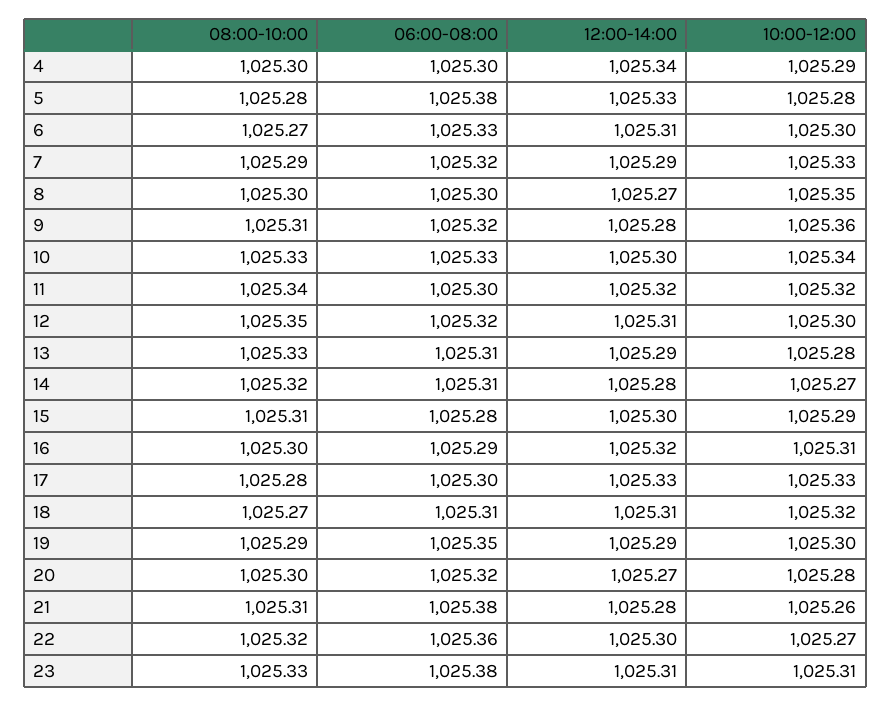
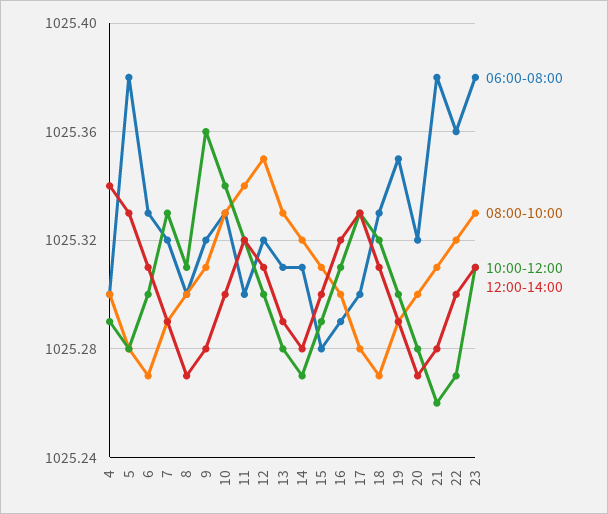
  {
    "08:00-10:00": {
      "4": 1025.3,
      "5": 1025.28,
      "6": 1025.27,
      "7": 1025.29,
      "8": 1025.3,
      "9": 1025.31,
      "10": 1025.33,
      "11": 1025.34,
      "12": 1025.35,
      "13": 1025.33,
      "14": 1025.32,
      "15": 1025.31,
      "16": 1025.3,
      "17": 1025.28,
      "18": 1025.27,
      "19": 1025.29,
      "20": 1025.3,
      "21": 1025.31,
      "22": 1025.32,
      "23": 1025.33
    },
    "06:00-08:00": {
      "4": 1025.3,
      "5": 1025.38,
      "6": 1025.33,
      "7": 1025.32,
      "8": 1025.3,
      "9": 1025.32,
      "10": 1025.33,
      "11": 1025.3,
      "12": 1025.32,
      "13": 1025.31,
      "14": 1025.31,
      "15": 1025.28,
      "16": 1025.29,
      "17": 1025.3,
-     "18": 1025.31,
+     "18": 1025.33,
      "19": 1025.35,
      "20": 1025.32,
      "21": 1025.38,
      "22": 1025.36,
      "23": 1025.38
    },
    "12:00-14:00": {
      "4": 1025.34,
      "5": 1025.33,
      "6": 1025.31,
      "7": 1025.29,
      "8": 1025.27,
      "9": 1025.28,
      "10": 1025.3,
      "11": 1025.32,
      "12": 1025.31,
      "13": 1025.29,
      "14": 1025.28,
      "15": 1025.3,
      "16": 1025.32,
      "17": 1025.33,
      "18": 1025.31,
      "19": 1025.29,
      "20": 1025.27,
      "21": 1025.28,
      "22": 1025.3,
      "23": 1025.31
    },
    "10:00-12:00": {
      "4": 1025.29,
      "5": 1025.28,
      "6": 1025.3,
      "7": 1025.33,
-     "8": 1025.35,
+     "8": 1025.31,
      "9": 1025.36,
      "10": 1025.34,
      "11": 1025.32,
      "12": 1025.3,
      "13": 1025.28,
      "14": 1025.27,
      "15": 1025.29,
      "16": 1025.31,
      "17": 1025.33,
      "18": 1025.32,
      "19": 1025.3,
      "20": 1025.28,
      "21": 1025.26,
      "22": 1025.27,
      "23": 1025.31
    }
  }

